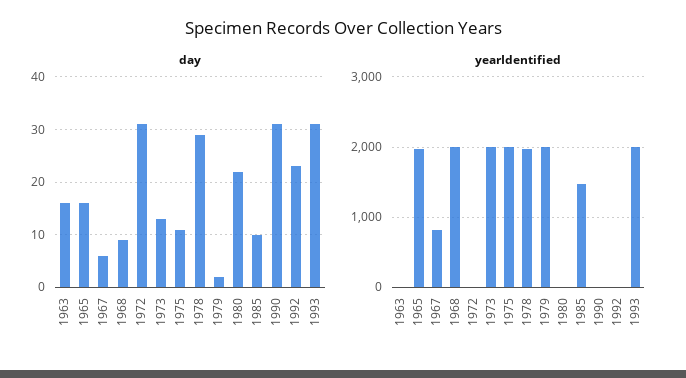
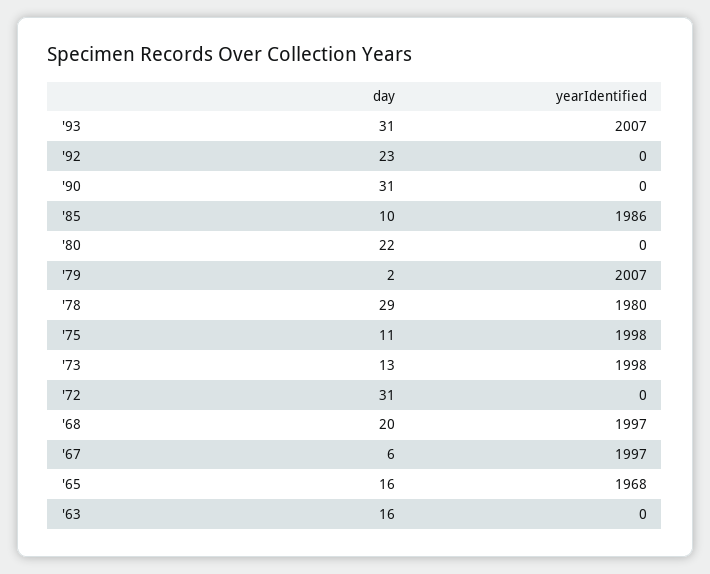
  {
    "day": {
      "1963": 16,
      "1965": 16,
      "1967": 6,
-     "1968": 10,
+     "1968": 20,
      "1972": 31,
      "1973": 13,
      "1975": 11,
      "1978": 29,
      "1979": 2,
      "1980": 22,
      "1985": 10,
      "1990": 31,
      "1992": 23,
      "1993": 31
    },
    "yearIdentified": {
      "1963": 0,
      "1965": 1968,
-     "1967": 800,
+     "1967": 1997,
      "1968": 1997,
      "1972": 0,
      "1973": 1998,
      "1975": 1998,
      "1978": 1980,
      "1979": 2007,
      "1980": 0,
-     "1985": 1500,
+     "1985": 1986,
      "1990": 0,
      "1992": 0,
      "1993": 2007
    }
  }

